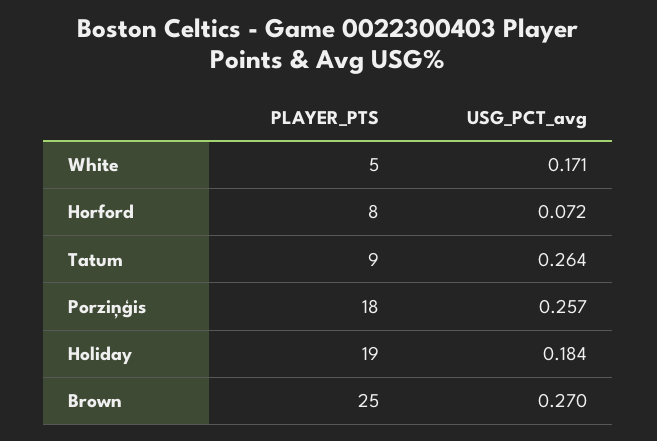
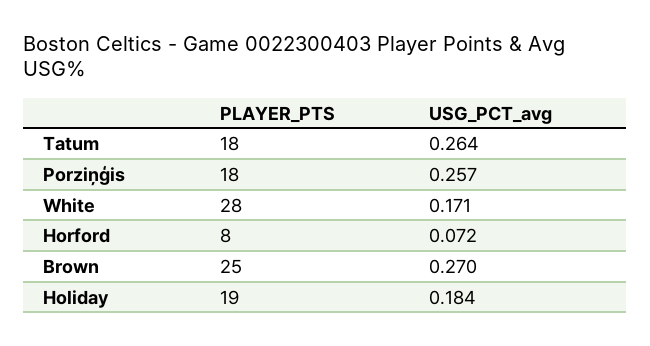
  {
    "PLAYER_PTS": {
-     "White": 5,
+     "White": 28,
      "Horford": 8,
-     "Tatum": 9,
+     "Tatum": 18,
      "Porziņģis": 18,
      "Holiday": 19,
      "Brown": 25
    },
    "USG_PCT_avg": {
      "White": 0.171,
      "Horford": 0.072,
      "Tatum": 0.264,
      "Porziņģis": 0.257,
      "Holiday": 0.184,
      "Brown": 0.27
    }
  }

